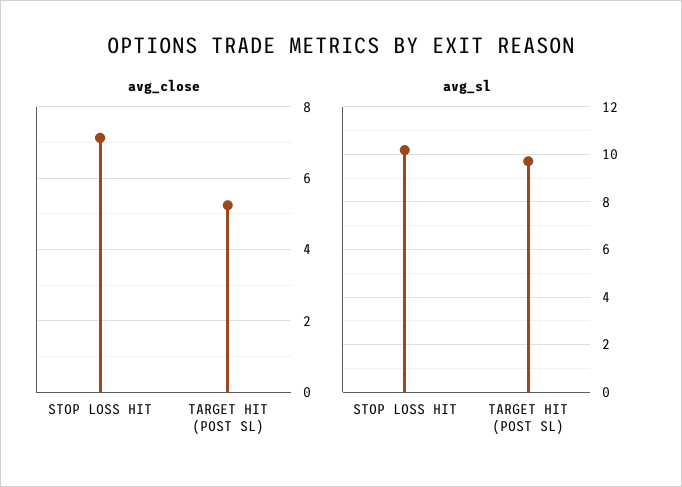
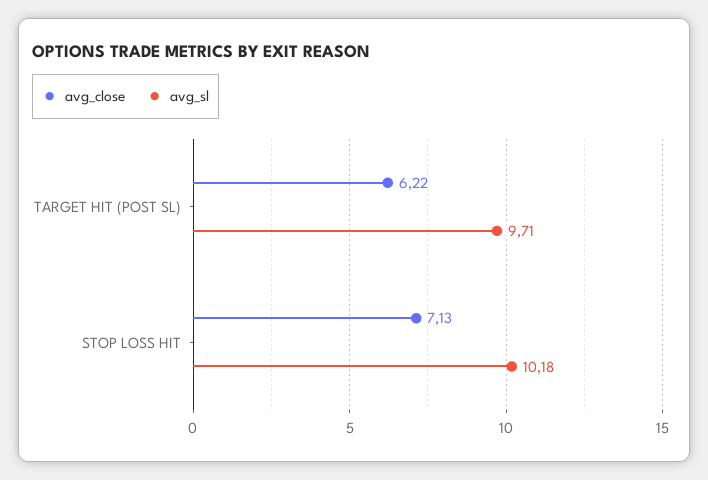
  {
    "avg_close": {
      "STOP LOSS HIT": 7.13,
-     "TARGET HIT (POST SL)": 5.2
+     "TARGET HIT (POST SL)": 6.22
    },
    "avg_sl": {
      "STOP LOSS HIT": 10.18,
      "TARGET HIT (POST SL)": 9.71
    }
  }

